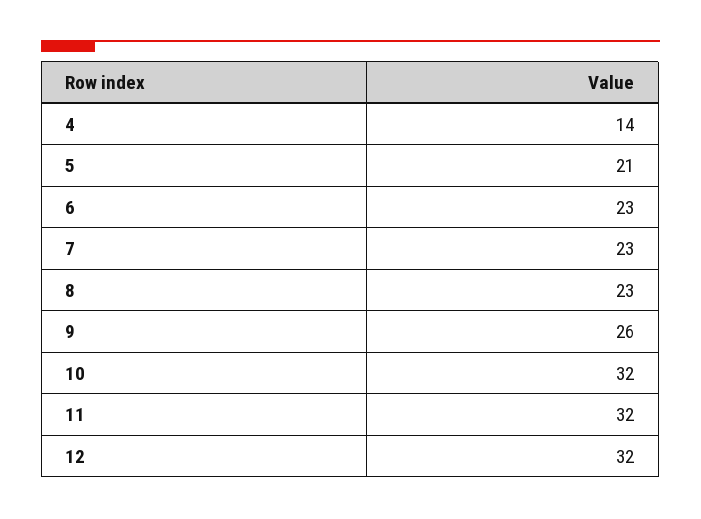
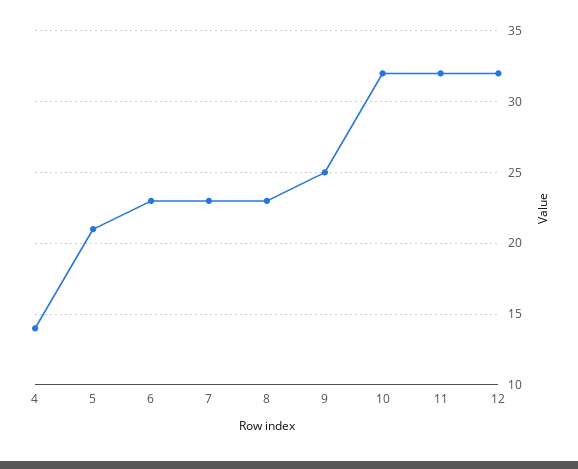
  {
    "4": 14,
    "5": 21,
    "6": 23,
    "7": 23,
    "8": 23,
-   "9": 26,
+   "9": 25,
    "10": 32,
    "11": 32,
    "12": 32
  }

